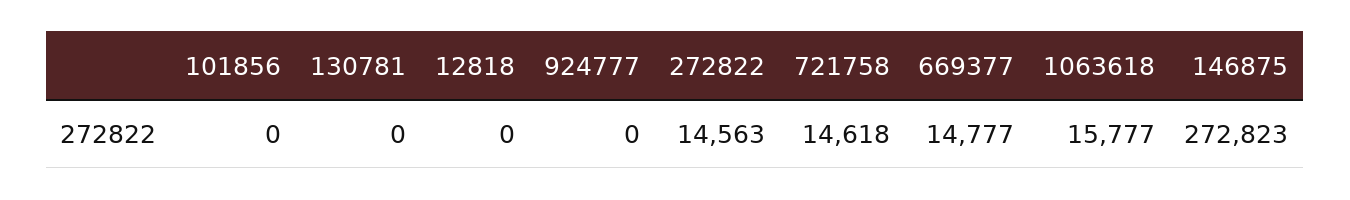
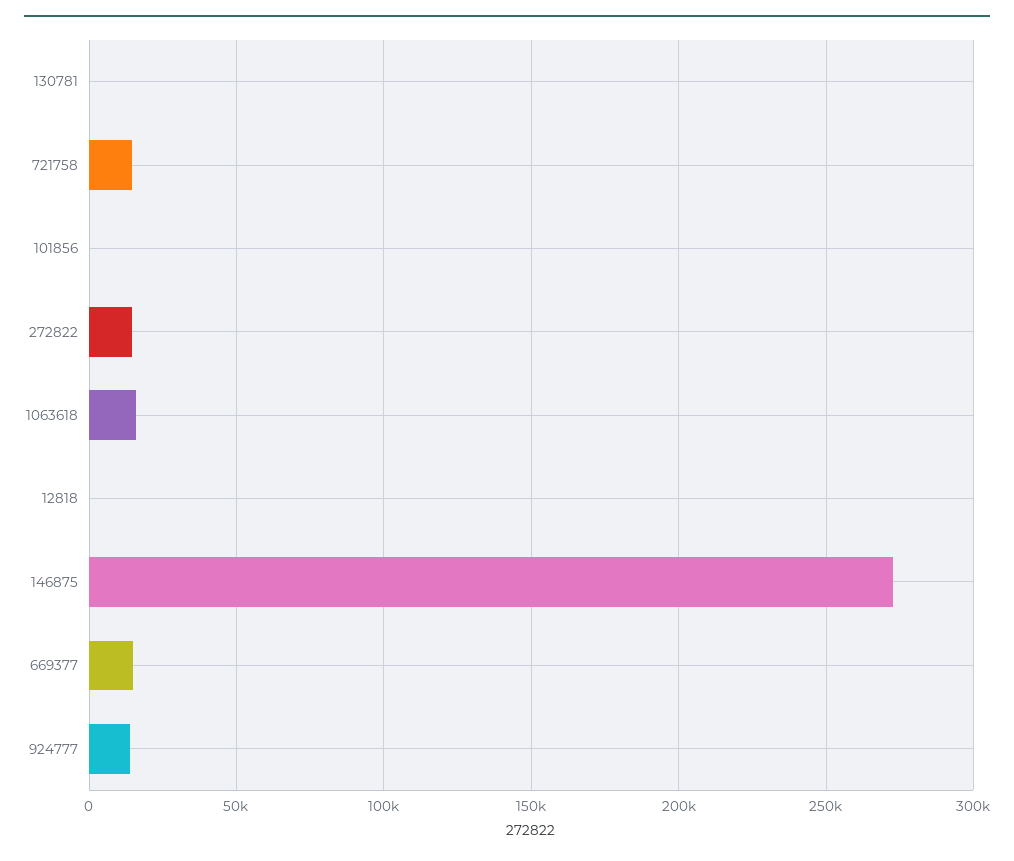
  {
    "101856": 0,
    "130781": 0,
    "12818": 0,
-   "924777": 0,
+   "924777": 15000,
    "272822": 14563,
    "721758": 14618,
    "669377": 14777,
    "1063618": 15777,
    "146875": 272823
  }

